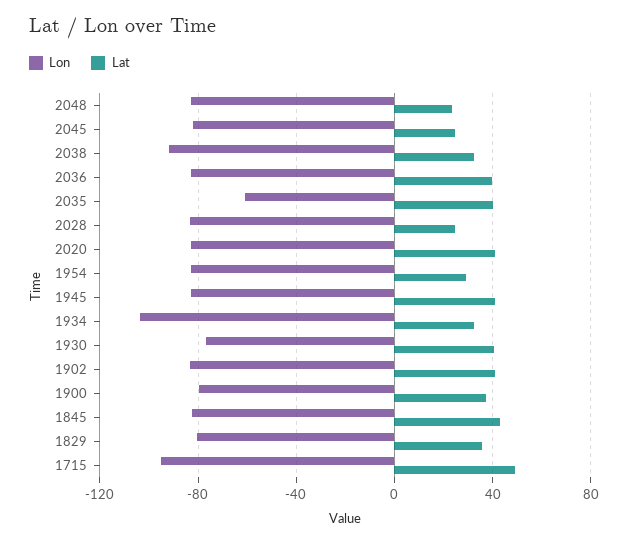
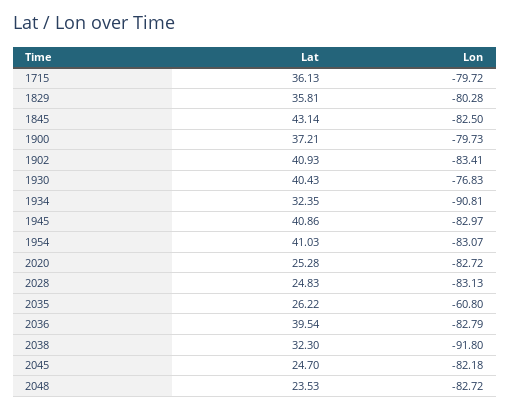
  {
    "Lon": {
      "2048": -82.72,
      "2045": -82.18,
      "2038": -91.8,
      "2036": -82.79,
      "2035": -60.8,
      "2028": -83.13,
      "2020": -82.72,
      "1954": -83.07,
      "1945": -82.97,
-     "1934": -105,
+     "1934": -90.81,
      "1930": -76.83,
      "1902": -83.41,
      "1900": -79.73,
      "1845": -82.5,
      "1829": -80.28,
-     "1715": -95
+     "1715": -79.72
    },
    "Lat": {
      "2048": 23.53,
      "2045": 24.7,
      "2038": 32.3,
      "2036": 39.54,
-     "2035": 40,
+     "2035": 26.22,
      "2028": 24.83,
-     "2020": 40,
+     "2020": 25.28,
-     "1954": 30,
+     "1954": 41.03,
      "1945": 40.86,
      "1934": 32.35,
      "1930": 40.43,
      "1902": 40.93,
      "1900": 37.21,
      "1845": 43.14,
      "1829": 35.81,
-     "1715": 50
+     "1715": 36.13
    }
  }

